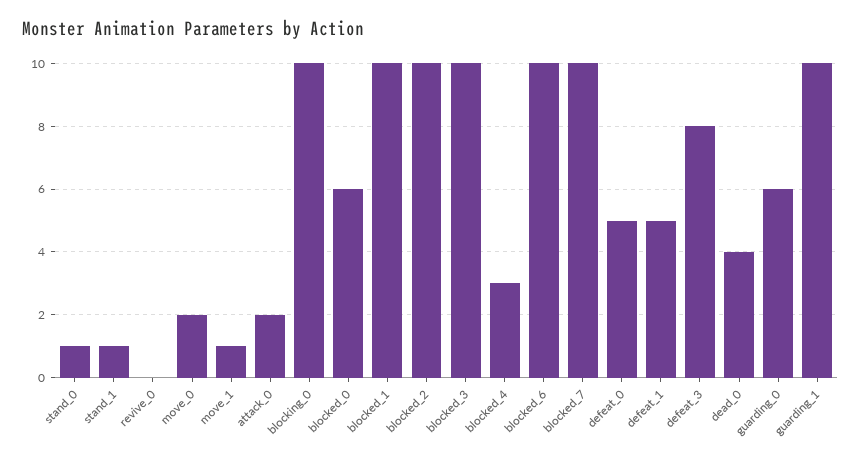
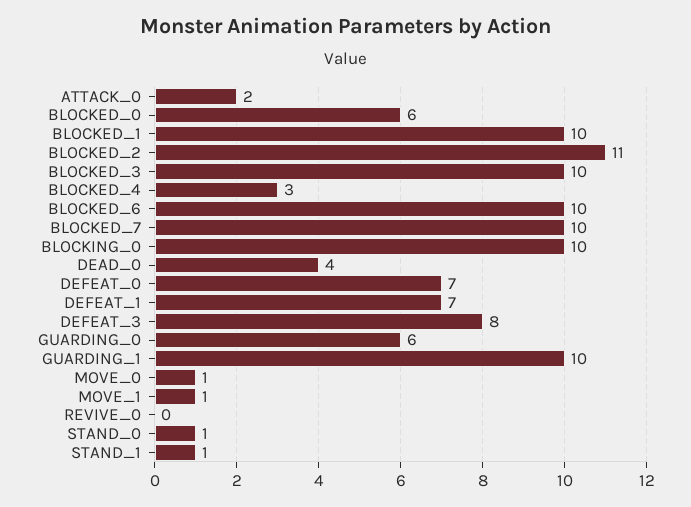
  {
    "stand_0": 1,
    "stand_1": 1,
    "revive_0": 0,
-   "move_0": 2,
+   "move_0": 1,
    "move_1": 1,
    "attack_0": 2,
    "blocking_0": 10,
    "blocked_0": 6,
    "blocked_1": 10,
-   "blocked_2": 10,
+   "blocked_2": 11,
    "blocked_3": 10,
    "blocked_4": 3,
    "blocked_6": 10,
    "blocked_7": 10,
-   "defeat_0": 5,
+   "defeat_0": 7,
-   "defeat_1": 5,
+   "defeat_1": 7,
    "defeat_3": 8,
    "dead_0": 4,
    "guarding_0": 6,
    "guarding_1": 10
  }

